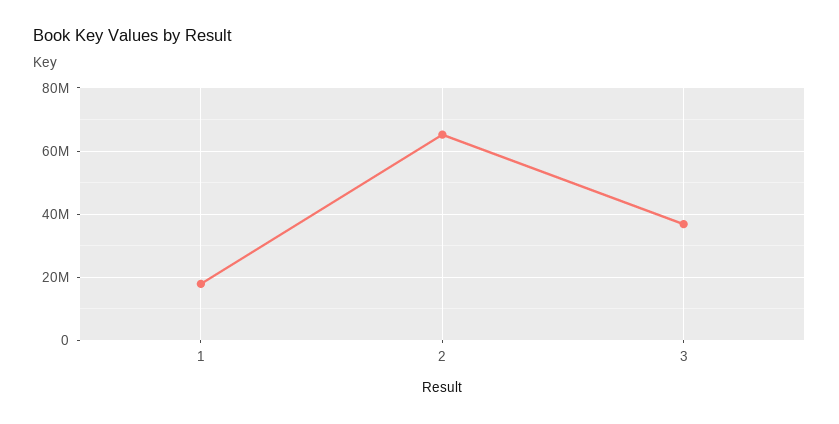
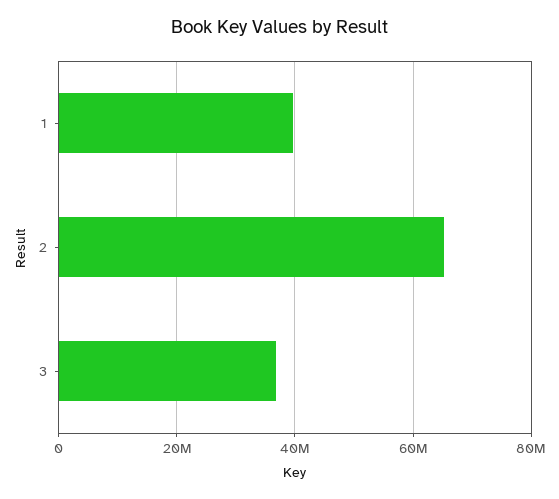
  {
-   "1": 18000000,
+   "1": 40000000,
    "2": 66000000,
    "3": 36000000
  }

